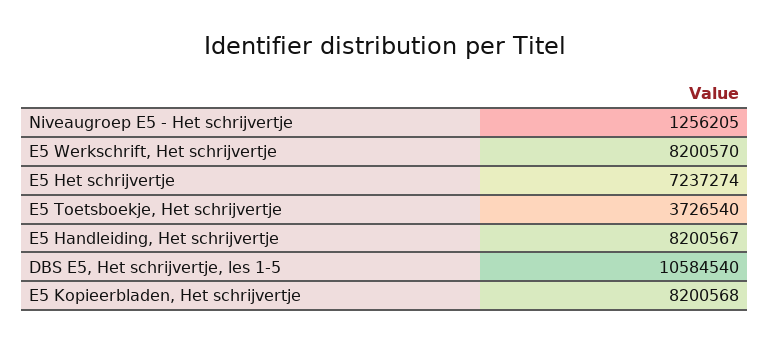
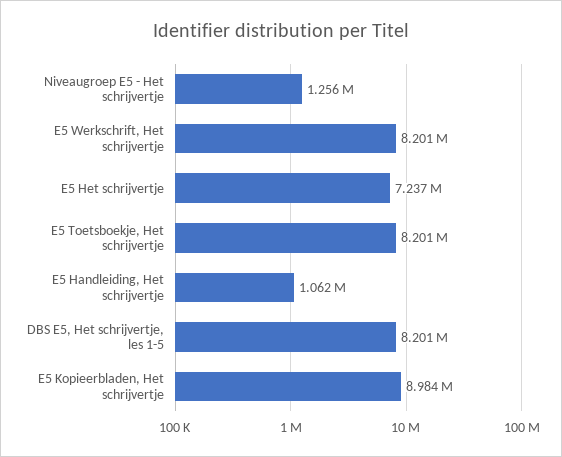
  {
    "Niveaugroep E5 - Het schrijvertje": 1256205,
    "E5 Werkschrift, Het schrijvertje": 8200570,
    "E5 Het schrijvertje": 7237274,
-   "E5 Toetsboekje, Het schrijvertje": 3726540,
+   "E5 Toetsboekje, Het schrijvertje": 8201000,
-   "E5 Handleiding, Het schrijvertje": 8200567,
+   "E5 Handleiding, Het schrijvertje": 1062000,
-   "DBS E5, Het schrijvertje, les 1-5": 10584540,
+   "DBS E5, Het schrijvertje, les 1-5": 8201000,
-   "E5 Kopieerbladen, Het schrijvertje": 8200568
+   "E5 Kopieerbladen, Het schrijvertje": 8984000
  }

